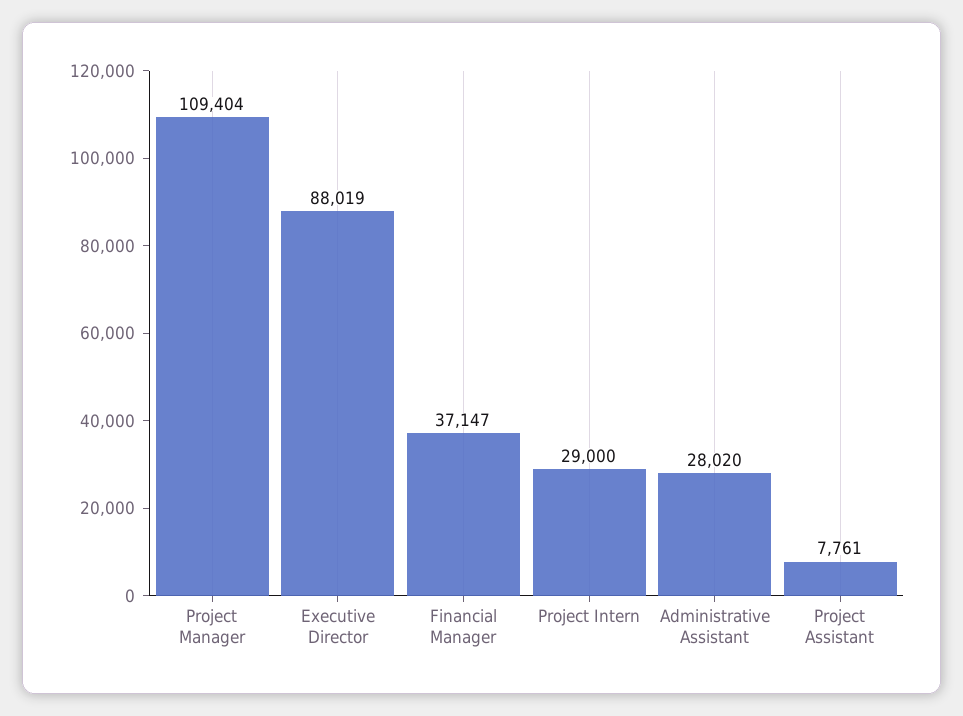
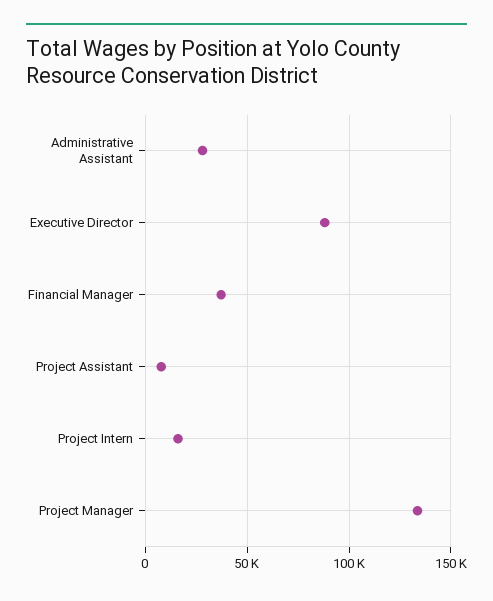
  {
-   "Project Manager": 109404,
+   "Project Manager": 135000,
    "Executive Director": 88019,
    "Financial Manager": 37147,
-   "Project Intern": 29000,
+   "Project Intern": 15000,
    "Administrative Assistant": 28020,
    "Project Assistant": 7761
  }

